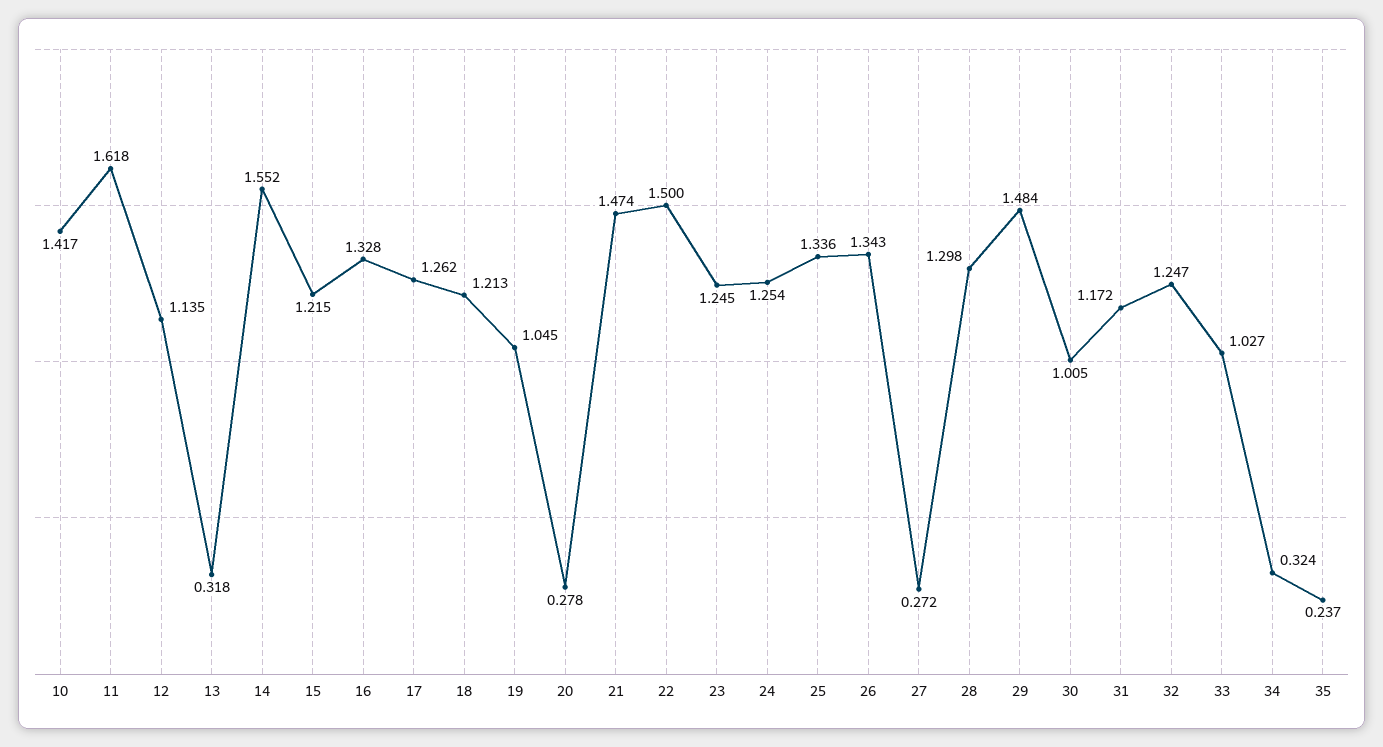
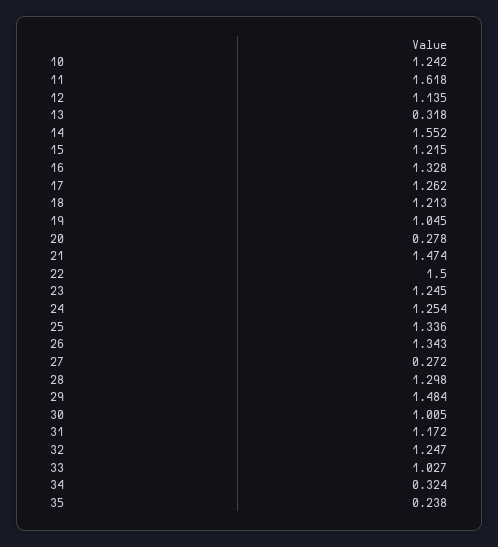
  {
-   "10": 1.417,
+   "10": 1.242,
    "11": 1.618,
    "12": 1.135,
    "13": 0.318,
    "14": 1.552,
    "15": 1.215,
    "16": 1.328,
    "17": 1.262,
    "18": 1.213,
    "19": 1.045,
    "20": 0.278,
    "21": 1.474,
    "22": 1.5,
    "23": 1.245,
    "24": 1.254,
    "25": 1.336,
    "26": 1.343,
    "27": 0.272,
    "28": 1.298,
    "29": 1.484,
    "30": 1.005,
    "31": 1.172,
    "32": 1.247,
    "33": 1.027,
    "34": 0.324,
-   "35": 0.237
+   "35": 0.238
  }

